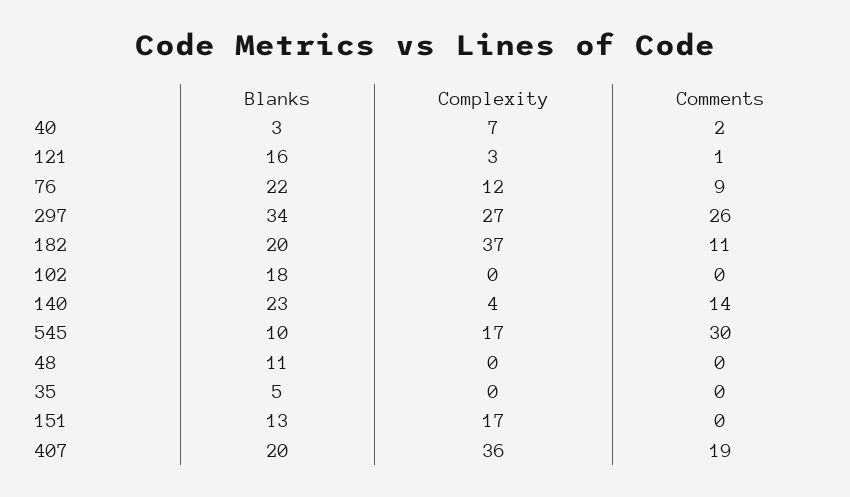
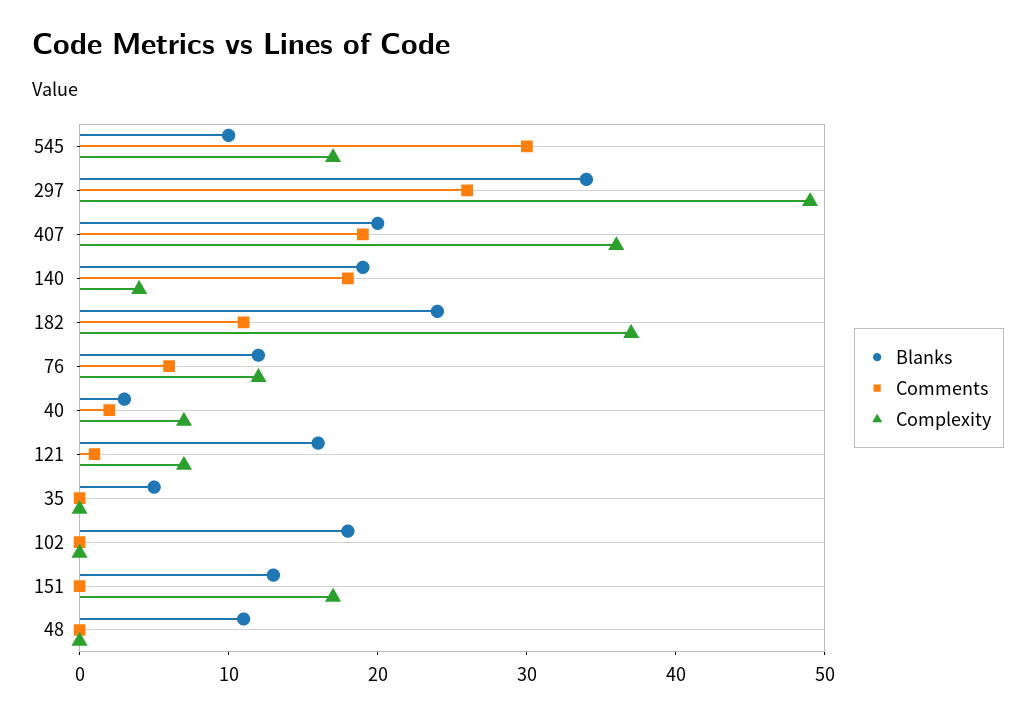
  {
    "Blanks": {
      "40": 3,
      "121": 16,
-     "76": 22,
+     "76": 12,
      "297": 34,
-     "182": 20,
+     "182": 24,
      "102": 18,
-     "140": 23,
+     "140": 19,
      "545": 10,
      "48": 11,
      "35": 5,
      "151": 13,
      "407": 20
    },
    "Complexity": {
      "40": 7,
-     "121": 3,
+     "121": 7,
      "76": 12,
-     "297": 27,
+     "297": 49,
      "182": 37,
      "102": 0,
      "140": 4,
      "545": 17,
      "48": 0,
      "35": 0,
      "151": 17,
      "407": 36
    },
    "Comments": {
      "40": 2,
      "121": 1,
-     "76": 9,
+     "76": 6,
      "297": 26,
      "182": 11,
      "102": 0,
-     "140": 14,
+     "140": 18,
      "545": 30,
      "48": 0,
      "35": 0,
      "151": 0,
      "407": 19
    }
  }

